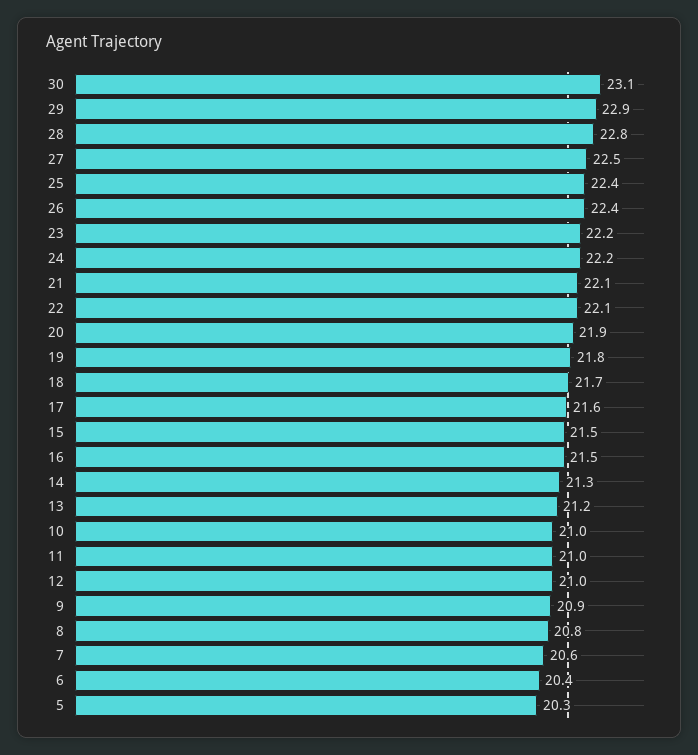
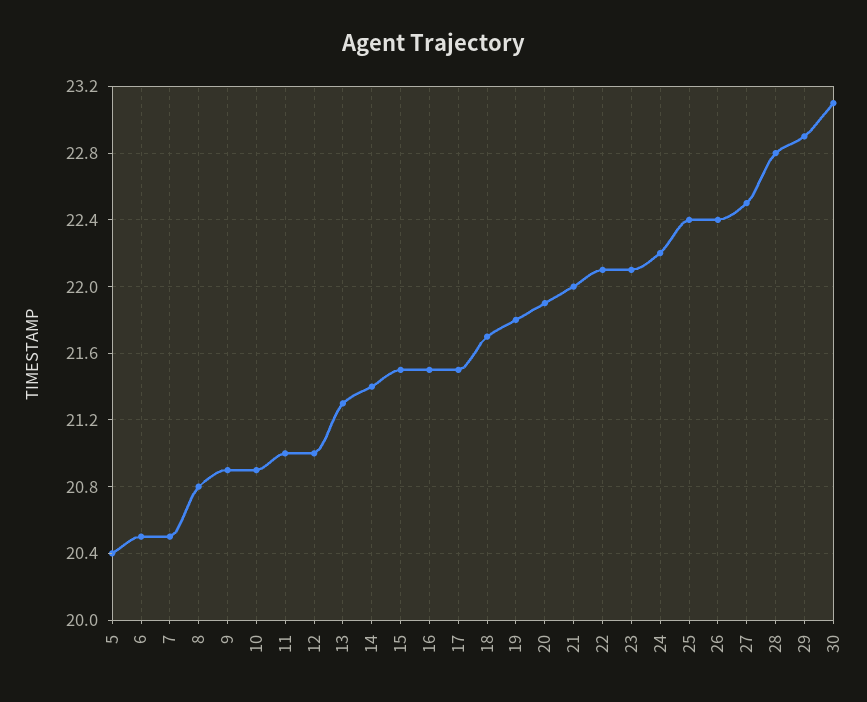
  {
    "30": 23.1,
    "29": 22.9,
    "28": 22.8,
    "27": 22.5,
    "25": 22.4,
    "26": 22.4,
-   "23": 22.2,
+   "23": 22.1,
    "24": 22.2,
-   "21": 22.1,
+   "21": 22,
    "22": 22.1,
    "20": 21.9,
    "19": 21.8,
    "18": 21.7,
-   "17": 21.6,
+   "17": 21.5,
    "15": 21.5,
    "16": 21.5,
-   "14": 21.3,
+   "14": 21.4,
-   "13": 21.2,
+   "13": 21.3,
-   "10": 21,
+   "10": 20.9,
    "11": 21,
    "12": 21,
    "9": 20.9,
    "8": 20.8,
-   "7": 20.6,
+   "7": 20.5,
-   "6": 20.4,
+   "6": 20.5,
-   "5": 20.3
+   "5": 20.4
  }

